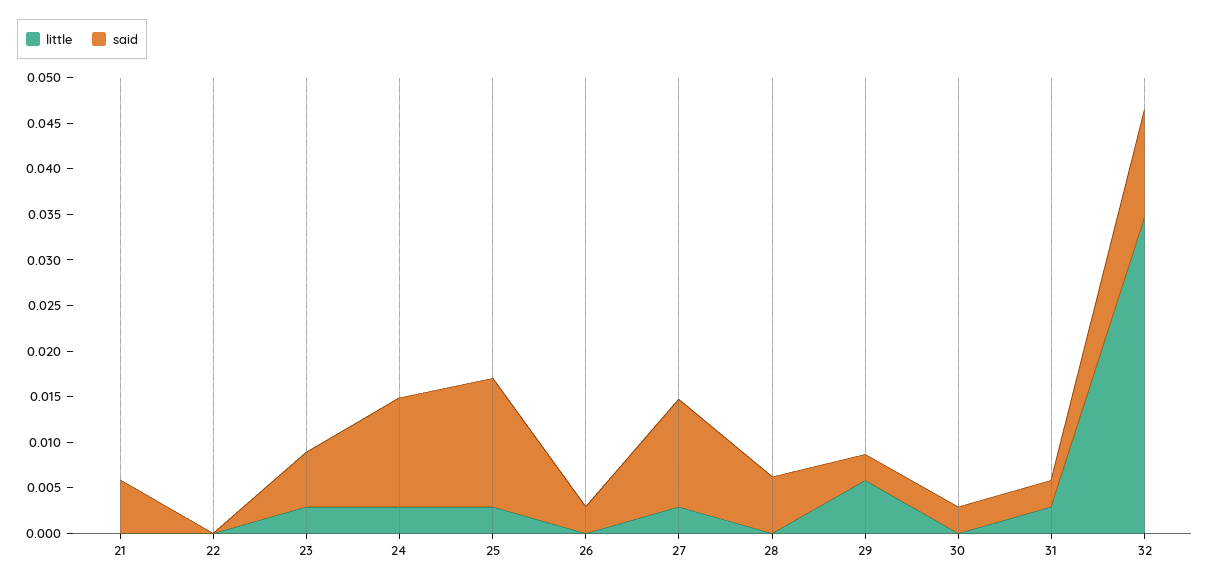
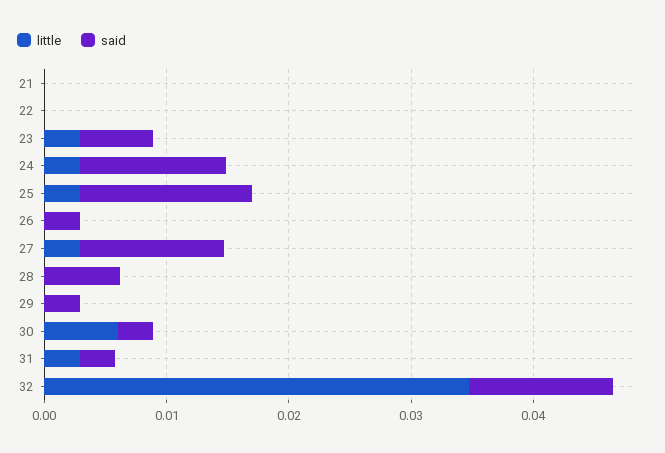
  {
    "little": {
      "21": 0,
      "22": 0,
      "23": 0.003,
      "24": 0.003,
      "25": 0.003,
      "26": 0,
      "27": 0.003,
      "28": 0,
-     "29": 0.006,
+     "29": 0,
-     "30": 0,
+     "30": 0.006,
      "31": 0.003,
      "32": 0.035
    },
    "said": {
-     "21": 0.006,
+     "21": 0,
      "22": 0,
      "23": 0.006,
      "24": 0.012,
      "25": 0.014,
      "26": 0.003,
      "27": 0.012,
      "28": 0.006,
      "29": 0.003,
      "30": 0.003,
      "31": 0.003,
      "32": 0.012
    }
  }

